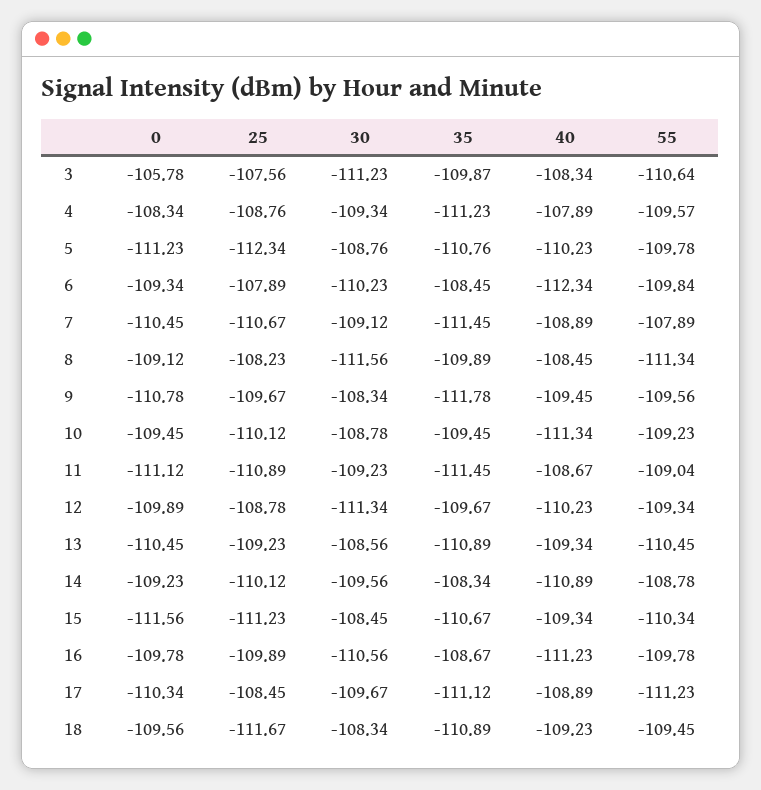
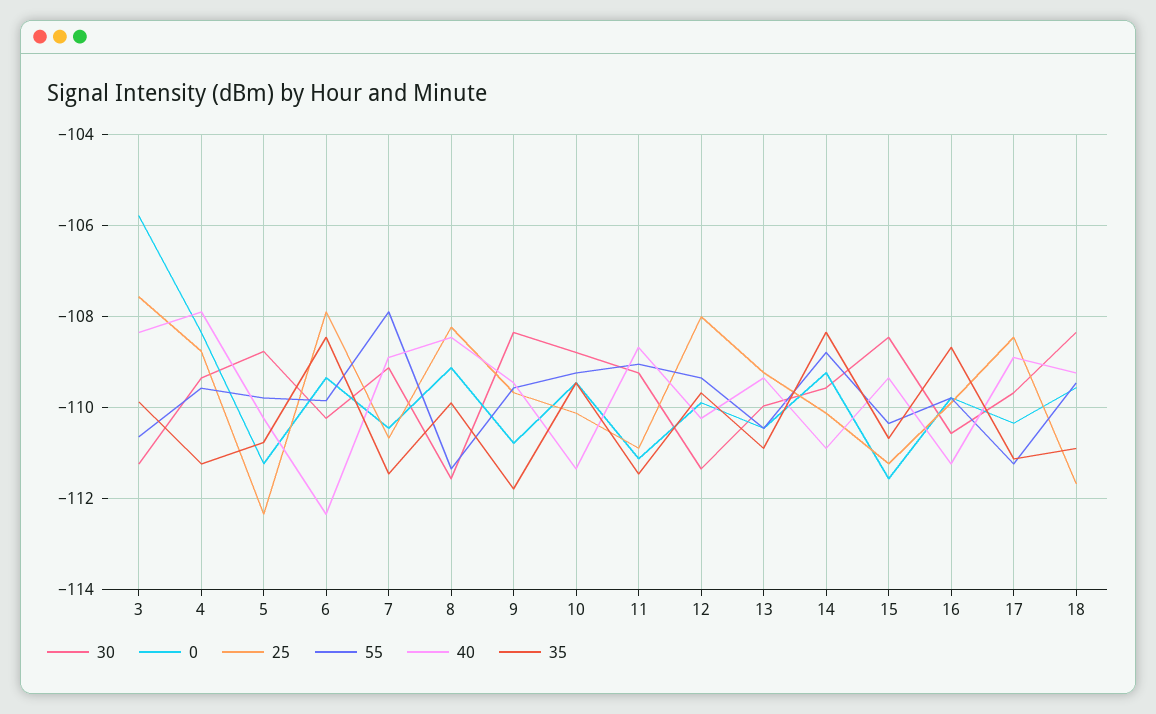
  {
    "0": {
      "3": -105.78,
      "4": -108.34,
      "5": -111.23,
      "6": -109.34,
      "7": -110.45,
      "8": -109.12,
      "9": -110.78,
      "10": -109.45,
      "11": -111.12,
      "12": -109.89,
      "13": -110.45,
      "14": -109.23,
      "15": -111.56,
      "16": -109.78,
      "17": -110.34,
      "18": -109.56
    },
    "25": {
      "3": -107.56,
      "4": -108.76,
      "5": -112.34,
      "6": -107.89,
      "7": -110.67,
      "8": -108.23,
      "9": -109.67,
      "10": -110.12,
      "11": -110.89,
-     "12": -108.78,
+     "12": -108,
      "13": -109.23,
      "14": -110.12,
      "15": -111.23,
      "16": -109.89,
      "17": -108.45,
      "18": -111.67
    },
    "30": {
      "3": -111.23,
      "4": -109.34,
      "5": -108.76,
      "6": -110.23,
      "7": -109.12,
      "8": -111.56,
      "9": -108.34,
      "10": -108.78,
      "11": -109.23,
      "12": -111.34,
-     "13": -108.56,
+     "13": -110,
      "14": -109.56,
      "15": -108.45,
      "16": -110.56,
      "17": -109.67,
      "18": -108.34
    },
    "35": {
      "3": -109.87,
      "4": -111.23,
      "5": -110.76,
      "6": -108.45,
      "7": -111.45,
      "8": -109.89,
      "9": -111.78,
      "10": -109.45,
      "11": -111.45,
      "12": -109.67,
      "13": -110.89,
      "14": -108.34,
      "15": -110.67,
      "16": -108.67,
      "17": -111.12,
      "18": -110.89
    },
    "40": {
      "3": -108.34,
      "4": -107.89,
      "5": -110.23,
      "6": -112.34,
      "7": -108.89,
      "8": -108.45,
      "9": -109.45,
      "10": -111.34,
      "11": -108.67,
      "12": -110.23,
      "13": -109.34,
      "14": -110.89,
      "15": -109.34,
      "16": -111.23,
      "17": -108.89,
      "18": -109.23
    },
    "55": {
      "3": -110.64,
      "4": -109.57,
      "5": -109.78,
      "6": -109.84,
      "7": -107.89,
      "8": -111.34,
      "9": -109.56,
      "10": -109.23,
      "11": -109.04,
      "12": -109.34,
      "13": -110.45,
      "14": -108.78,
      "15": -110.34,
      "16": -109.78,
      "17": -111.23,
      "18": -109.45
    }
  }

